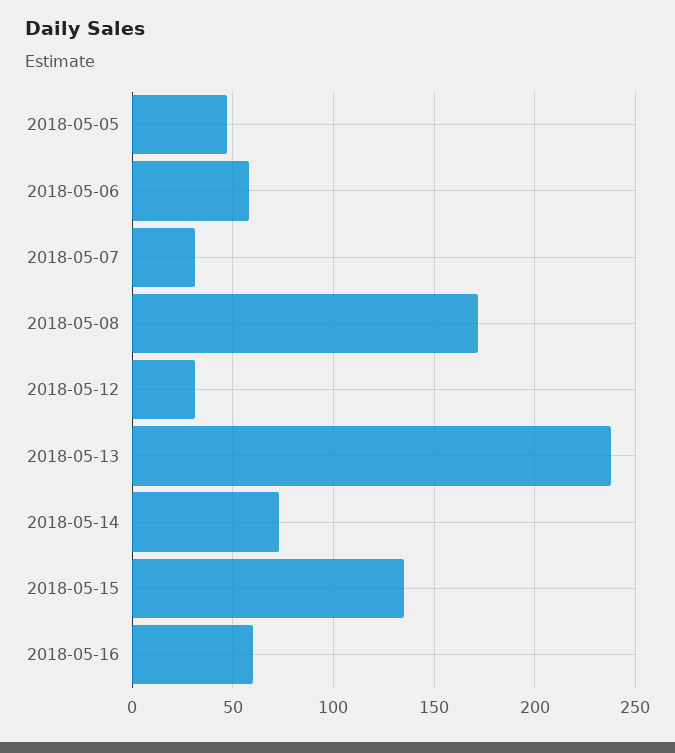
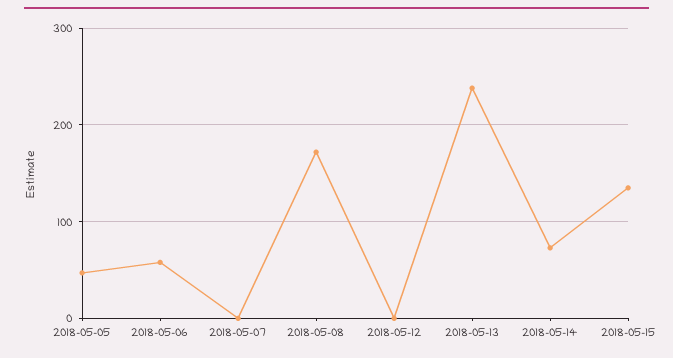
  {
    "2018-05-05": 45,
    "2018-05-06": 60,
-   "2018-05-07": 30,
+   "2018-05-07": 0,
    "2018-05-08": 170,
-   "2018-05-12": 30,
+   "2018-05-12": 0,
    "2018-05-13": 240,
    "2018-05-14": 75,
-   "2018-05-15": 135,
+   "2018-05-15": 135
-   "2018-05-16": 60
  }

